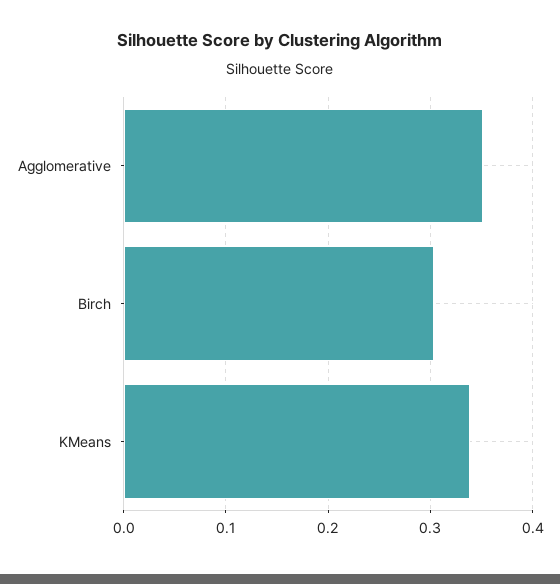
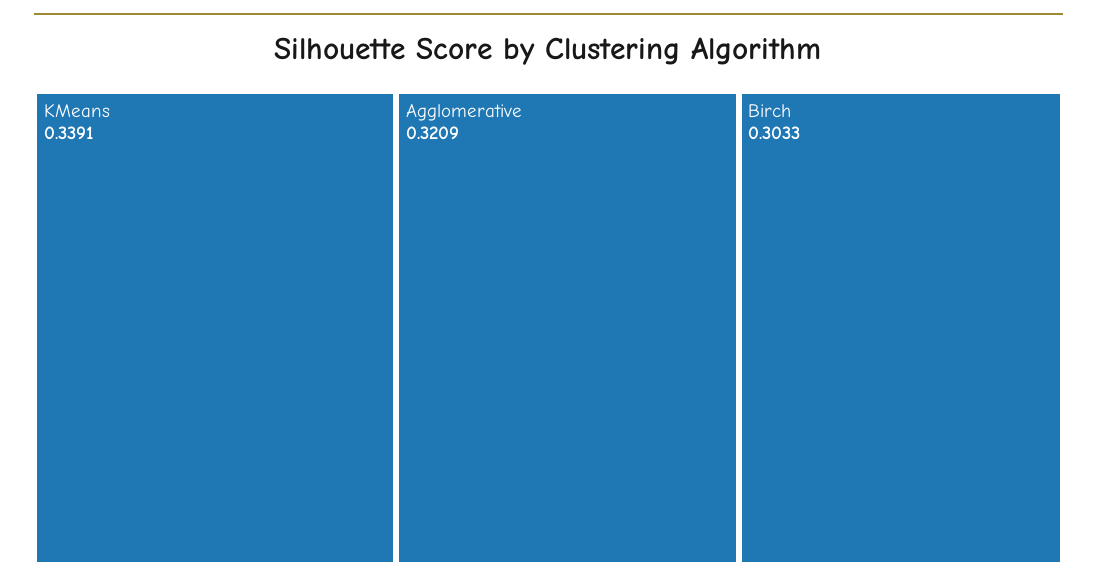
  {
-   "Agglomerative": 0.35,
+   "Agglomerative": 0.3209,
    "Birch": 0.3033,
    "KMeans": 0.3391
  }

